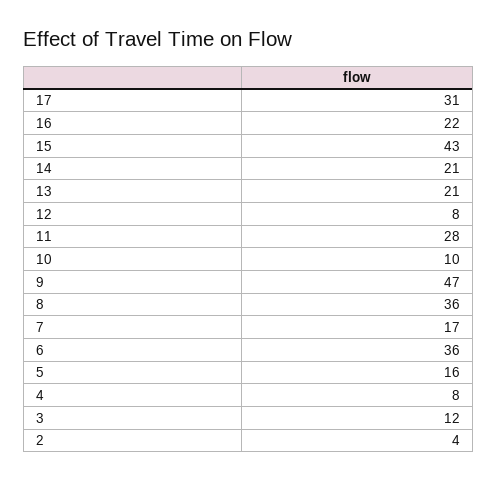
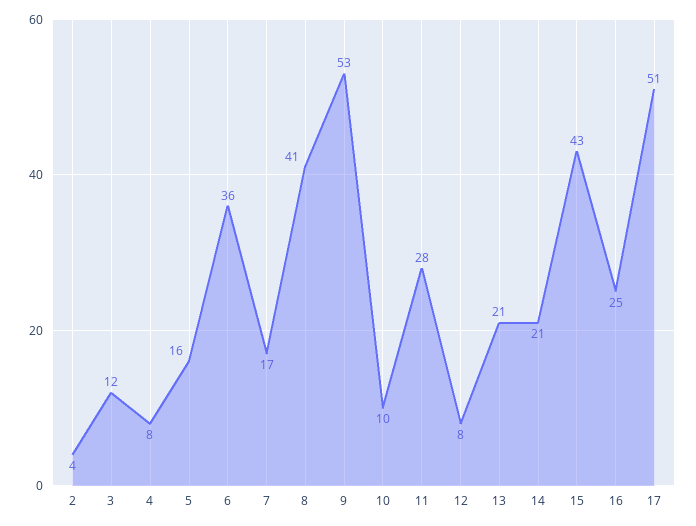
  {
-   "17": 31,
+   "17": 51,
-   "16": 22,
+   "16": 25,
    "15": 43,
    "14": 21,
    "13": 21,
    "12": 8,
    "11": 28,
    "10": 10,
-   "9": 47,
+   "9": 53,
-   "8": 36,
+   "8": 41,
    "7": 17,
    "6": 36,
    "5": 16,
    "4": 8,
    "3": 12,
    "2": 4
  }

